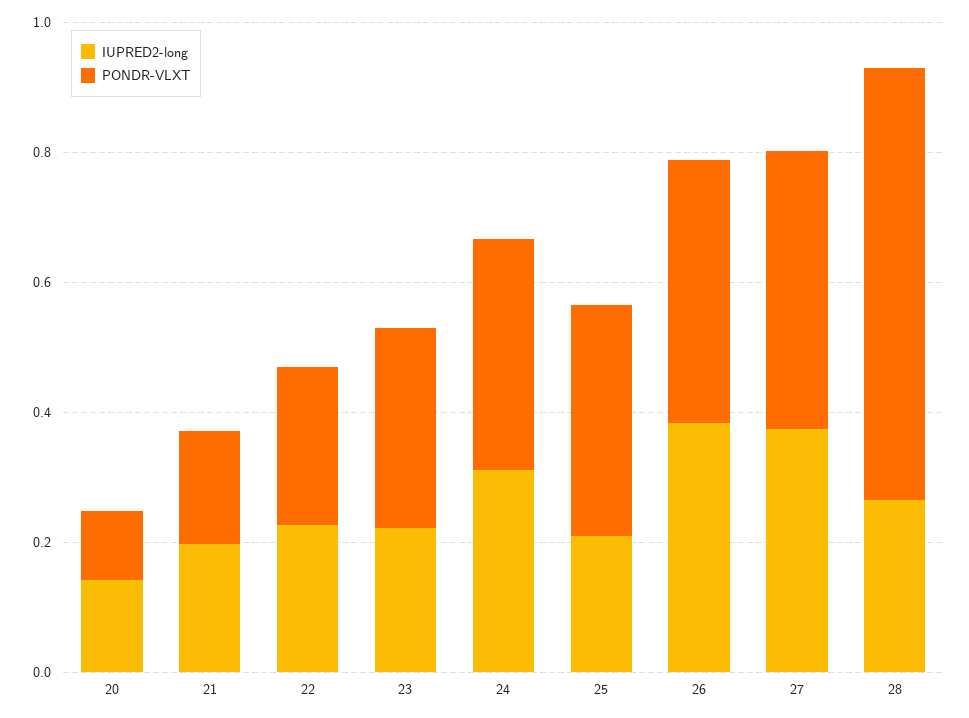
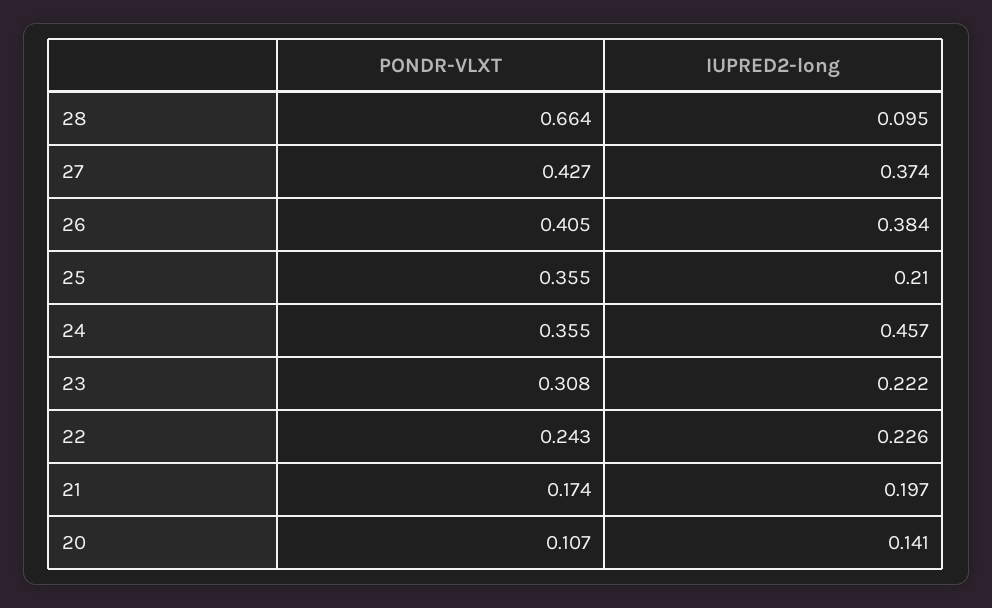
  {
    "IUPRED2-long": {
      "20": 0.141,
      "21": 0.197,
      "22": 0.226,
      "23": 0.222,
-     "24": 0.3,
+     "24": 0.457,
      "25": 0.21,
      "26": 0.384,
      "27": 0.374,
-     "28": 0.25
+     "28": 0.095
    },
    "PONDR-VLXT": {
      "20": 0.107,
      "21": 0.174,
      "22": 0.243,
      "23": 0.308,
      "24": 0.355,
      "25": 0.355,
      "26": 0.405,
      "27": 0.427,
      "28": 0.664
    }
  }

